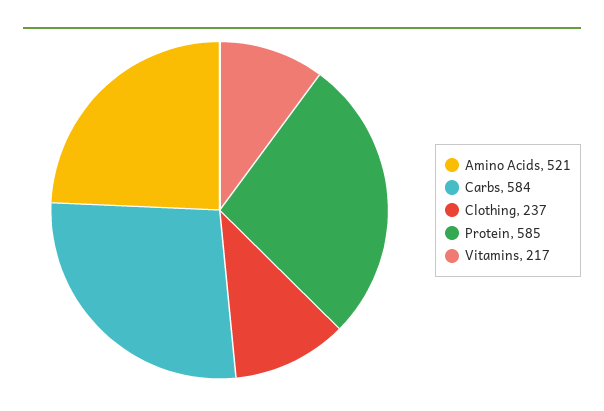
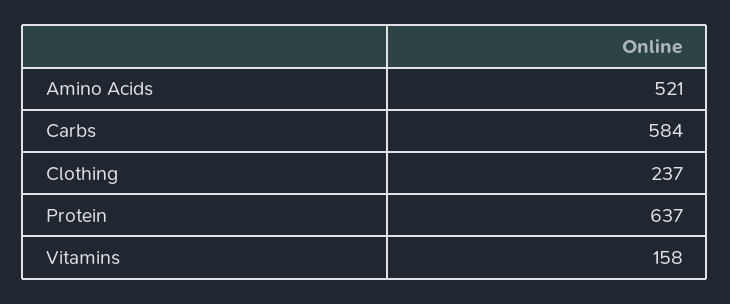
  {
    "Amino Acids": 521,
    "Carbs": 584,
    "Clothing": 237,
-   "Protein": 585,
+   "Protein": 637,
-   "Vitamins": 217
+   "Vitamins": 158
  }

